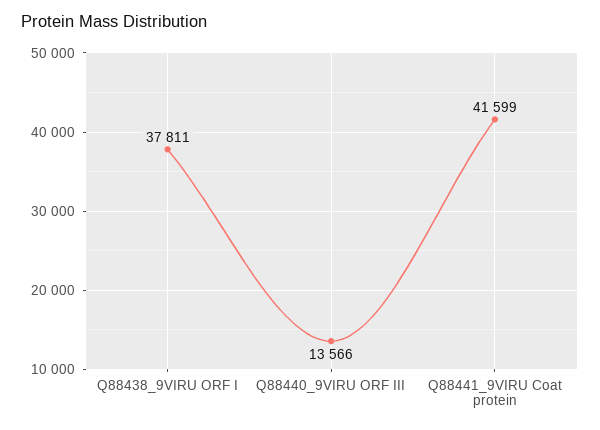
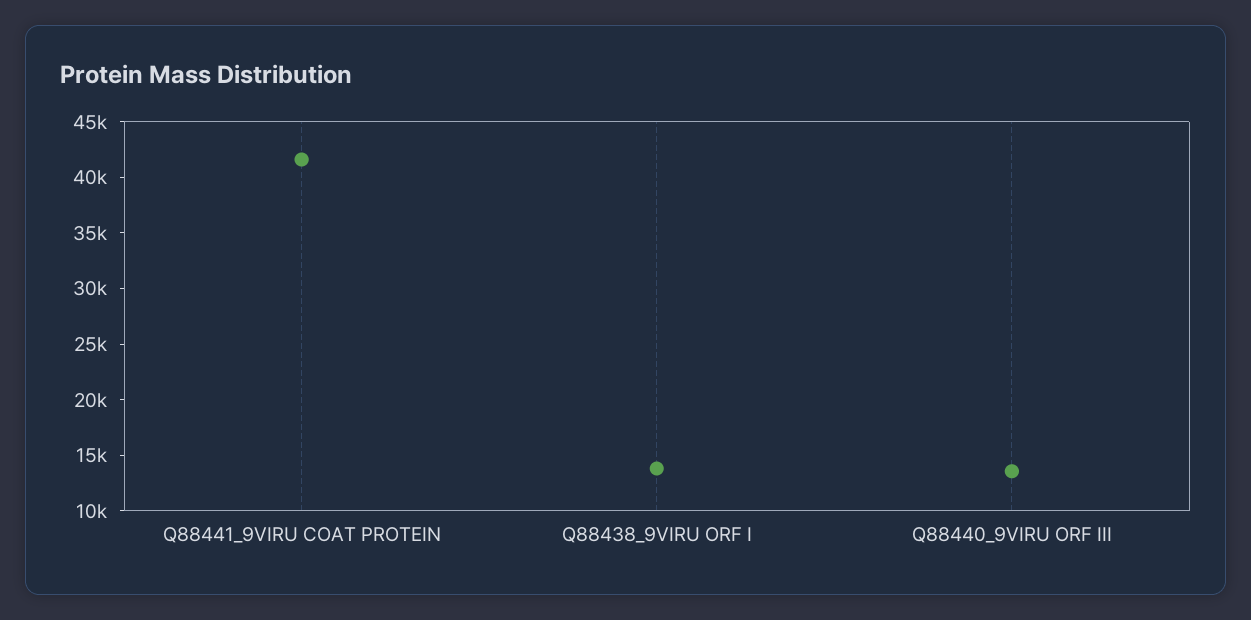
  {
-   "Q88438_9VIRU ORF I": 37811,
+   "Q88438_9VIRU ORF I": 14000,
    "Q88440_9VIRU ORF III": 13566,
    "Q88441_9VIRU Coat protein": 41599
  }

